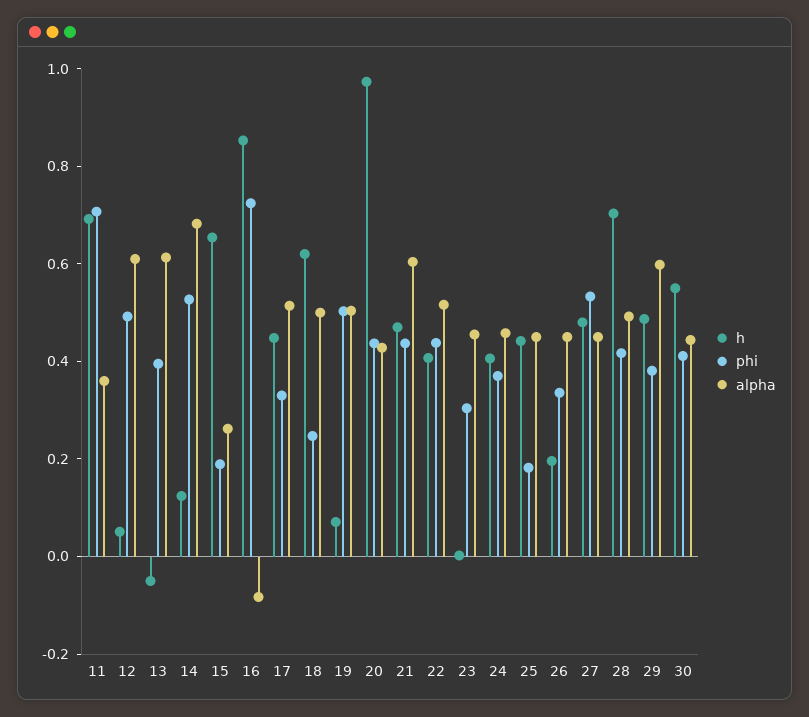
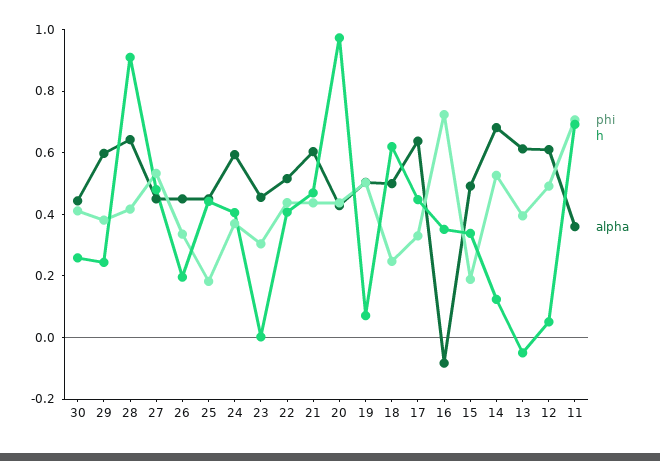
  {
    "h": {
      "11": 0.7,
      "12": 0.05,
      "13": -0.05,
      "14": 0.1,
-     "15": 0.65,
+     "15": 0.35,
-     "16": 0.85,
+     "16": 0.35,
      "17": 0.45,
      "18": 0.6,
      "19": 0.05,
      "20": 0.95,
      "21": 0.45,
      "22": 0.4,
      "23": 0,
      "24": 0.4,
      "25": 0.45,
      "26": 0.2,
      "27": 0.5,
-     "28": 0.7,
+     "28": 0.9,
-     "29": 0.5,
+     "29": 0.25,
-     "30": 0.55
+     "30": 0.25
    },
    "phi": {
      "11": 0.7,
      "12": 0.5,
      "13": 0.4,
      "14": 0.55,
      "15": 0.2,
      "16": 0.7,
      "17": 0.35,
      "18": 0.25,
      "19": 0.5,
      "20": 0.45,
      "21": 0.45,
      "22": 0.45,
      "23": 0.3,
      "24": 0.35,
      "25": 0.2,
      "26": 0.35,
      "27": 0.55,
      "28": 0.4,
      "29": 0.4,
      "30": 0.4
    },
    "alpha": {
      "11": 0.35,
      "12": 0.6,
      "13": 0.6,
      "14": 0.7,
-     "15": 0.25,
+     "15": 0.5,
      "16": -0.1,
-     "17": 0.5,
+     "17": 0.65,
      "18": 0.5,
      "19": 0.5,
      "20": 0.45,
      "21": 0.6,
      "22": 0.5,
      "23": 0.45,
-     "24": 0.45,
+     "24": 0.6,
      "25": 0.45,
      "26": 0.45,
      "27": 0.45,
-     "28": 0.5,
+     "28": 0.65,
      "29": 0.6,
      "30": 0.45
    }
  }

